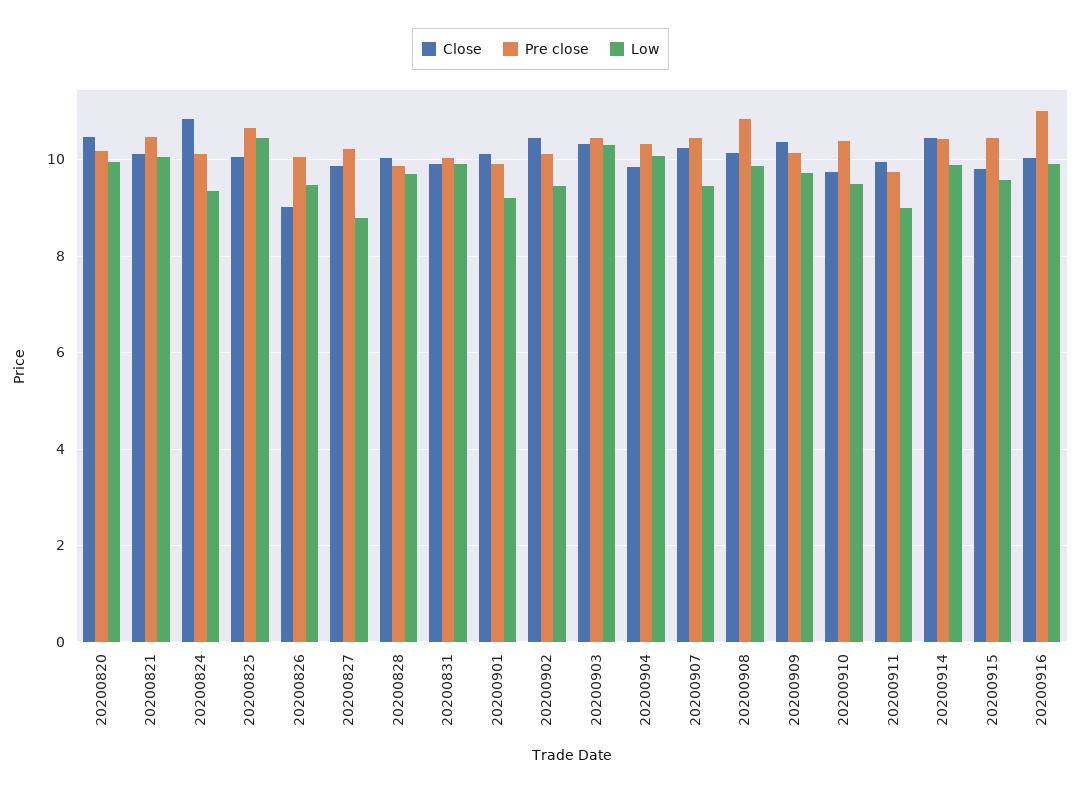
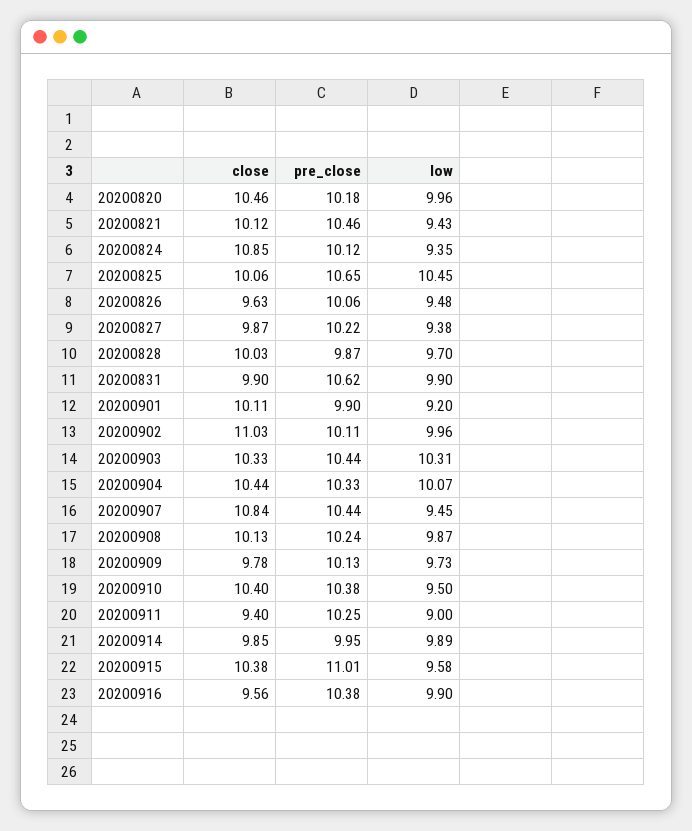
  {
    "Close": {
      "20200820": 10.46,
      "20200821": 10.12,
      "20200824": 10.85,
      "20200825": 10.06,
-     "20200826": 9,
+     "20200826": 9.63,
      "20200827": 9.87,
      "20200828": 10.03,
      "20200831": 9.9,
      "20200901": 10.11,
-     "20200902": 10.4,
+     "20200902": 11.03,
      "20200903": 10.33,
-     "20200904": 9.8,
+     "20200904": 10.44,
-     "20200907": 10.2,
+     "20200907": 10.84,
      "20200908": 10.13,
-     "20200909": 10.4,
+     "20200909": 9.78,
-     "20200910": 9.8,
+     "20200910": 10.4,
-     "20200911": 10,
+     "20200911": 9.4,
-     "20200914": 10.4,
+     "20200914": 9.85,
-     "20200915": 9.8,
+     "20200915": 10.38,
-     "20200916": 10
+     "20200916": 9.56
    },
    "Pre close": {
      "20200820": 10.18,
      "20200821": 10.46,
      "20200824": 10.12,
      "20200825": 10.65,
      "20200826": 10.06,
      "20200827": 10.22,
      "20200828": 9.87,
-     "20200831": 10,
+     "20200831": 10.62,
      "20200901": 9.9,
      "20200902": 10.11,
      "20200903": 10.44,
      "20200904": 10.33,
      "20200907": 10.44,
-     "20200908": 10.8,
+     "20200908": 10.24,
      "20200909": 10.13,
      "20200910": 10.38,
-     "20200911": 9.8,
+     "20200911": 10.25,
-     "20200914": 10.4,
+     "20200914": 9.95,
-     "20200915": 10.4,
+     "20200915": 11.01,
-     "20200916": 11
+     "20200916": 10.38
    },
    "Low": {
      "20200820": 9.96,
-     "20200821": 10,
+     "20200821": 9.43,
      "20200824": 9.35,
      "20200825": 10.45,
      "20200826": 9.48,
-     "20200827": 8.8,
+     "20200827": 9.38,
      "20200828": 9.7,
      "20200831": 9.9,
      "20200901": 9.2,
-     "20200902": 9.4,
+     "20200902": 9.96,
      "20200903": 10.31,
      "20200904": 10.07,
      "20200907": 9.45,
      "20200908": 9.87,
      "20200909": 9.73,
      "20200910": 9.5,
      "20200911": 9,
      "20200914": 9.89,
      "20200915": 9.58,
      "20200916": 9.9
    }
  }

